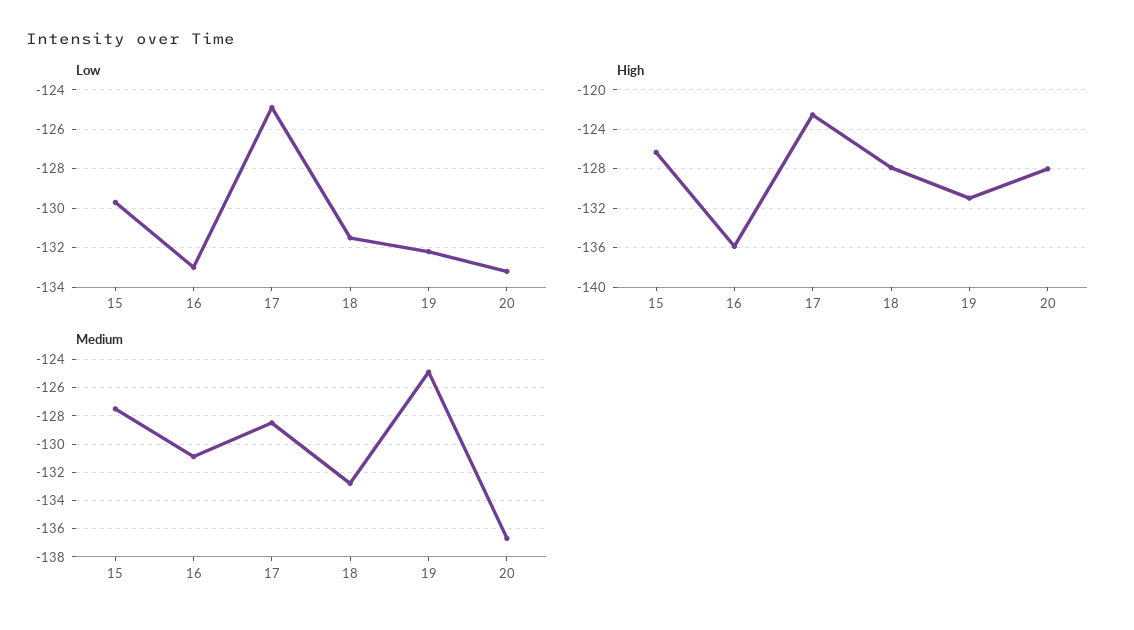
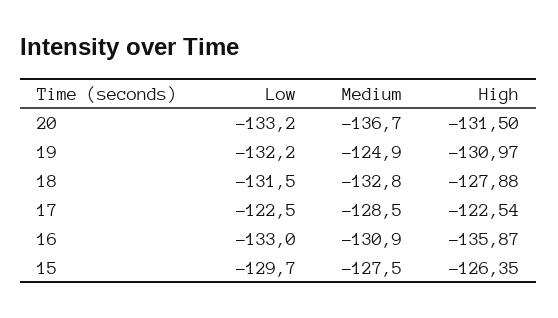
  {
    "Low": {
      "15": -129.7,
      "16": -133,
-     "17": -125,
+     "17": -122.5,
      "18": -131.5,
      "19": -132.2,
      "20": -133.2
    },
    "High": {
      "15": -126.35,
      "16": -135.87,
      "17": -122.54,
      "18": -127.88,
      "19": -130.97,
-     "20": -128
+     "20": -131.5
    },
    "Medium": {
      "15": -127.5,
      "16": -130.9,
      "17": -128.5,
      "18": -132.8,
      "19": -124.9,
      "20": -136.7
    }
  }

